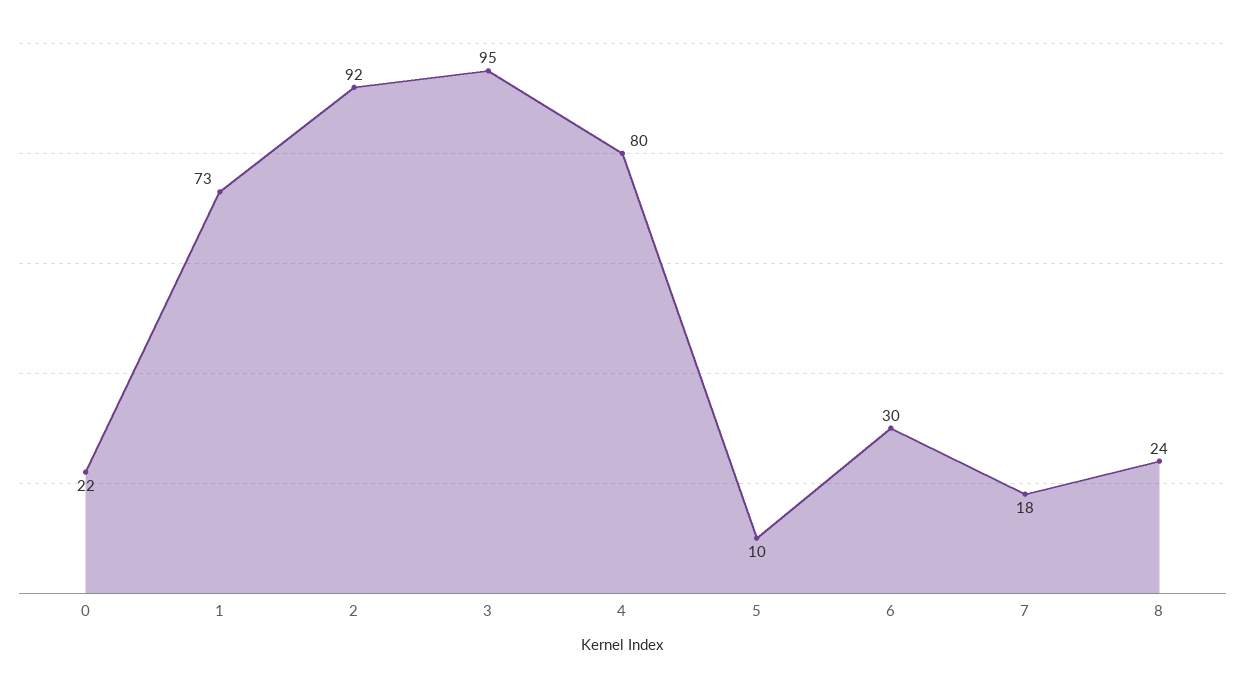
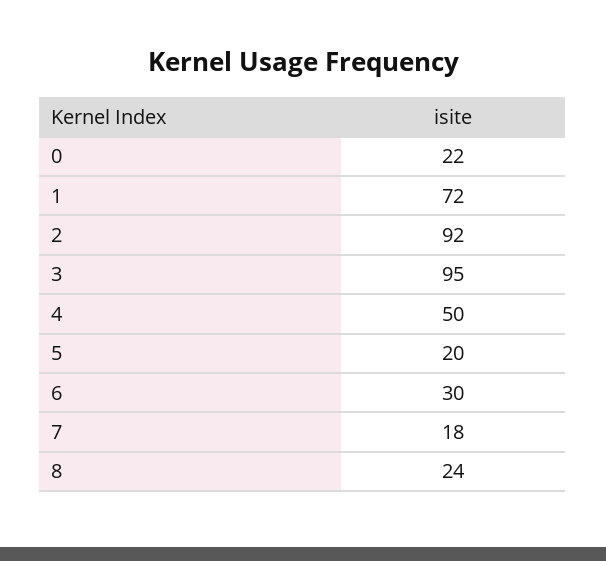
  {
    "0": 22,
-   "1": 73,
+   "1": 72,
    "2": 92,
    "3": 95,
-   "4": 80,
+   "4": 50,
-   "5": 10,
+   "5": 20,
    "6": 30,
    "7": 18,
    "8": 24
  }

